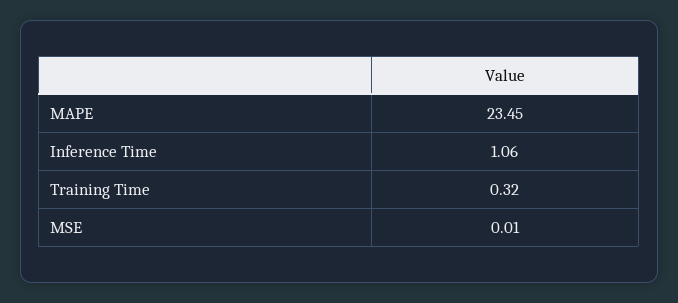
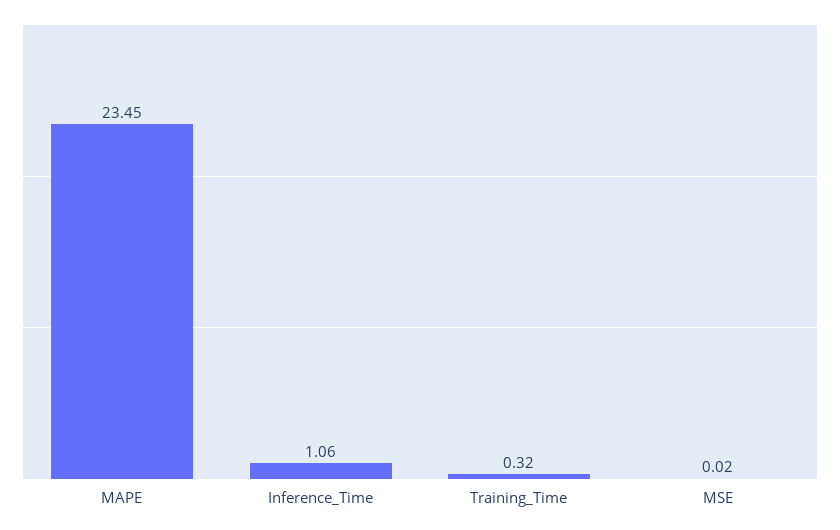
  {
    "MAPE": 23.45,
    "Inference Time": 1.06,
    "Training Time": 0.32,
-   "MSE": 0.01
+   "MSE": 0.02
  }

